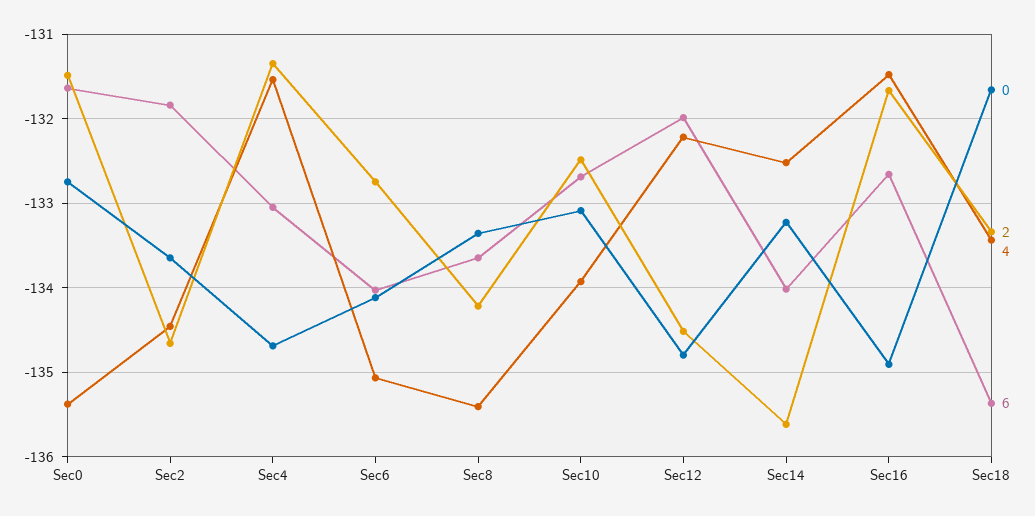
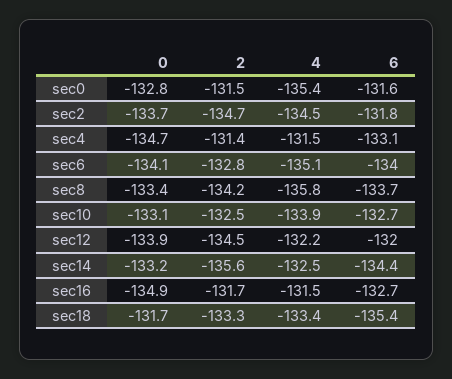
  {
    "0": {
      "Sec0": -132.8,
      "Sec2": -133.7,
      "Sec4": -134.7,
      "Sec6": -134.1,
      "Sec8": -133.4,
      "Sec10": -133.1,
-     "Sec12": -134.8,
+     "Sec12": -133.9,
      "Sec14": -133.2,
      "Sec16": -134.9,
      "Sec18": -131.7
    },
    "2": {
      "Sec0": -131.5,
      "Sec2": -134.7,
      "Sec4": -131.4,
      "Sec6": -132.8,
      "Sec8": -134.2,
      "Sec10": -132.5,
      "Sec12": -134.5,
      "Sec14": -135.6,
      "Sec16": -131.7,
      "Sec18": -133.3
    },
    "4": {
      "Sec0": -135.4,
      "Sec2": -134.5,
      "Sec4": -131.5,
      "Sec6": -135.1,
-     "Sec8": -135.4,
+     "Sec8": -135.8,
      "Sec10": -133.9,
      "Sec12": -132.2,
      "Sec14": -132.5,
      "Sec16": -131.5,
      "Sec18": -133.4
    },
    "6": {
      "Sec0": -131.6,
      "Sec2": -131.8,
      "Sec4": -133.1,
      "Sec6": -134,
      "Sec8": -133.7,
      "Sec10": -132.7,
      "Sec12": -132,
-     "Sec14": -134,
+     "Sec14": -134.4,
      "Sec16": -132.7,
      "Sec18": -135.4
    }
  }

